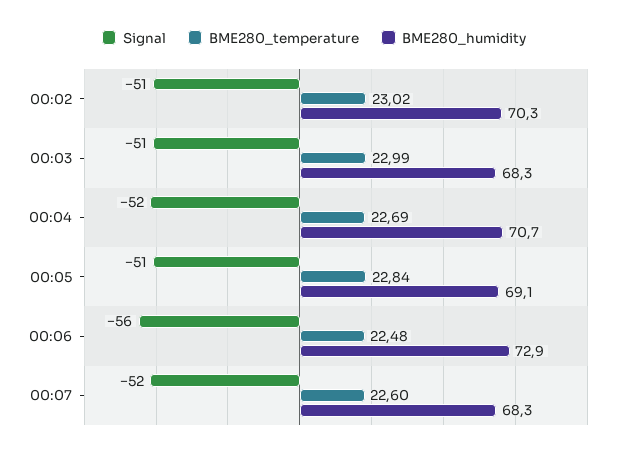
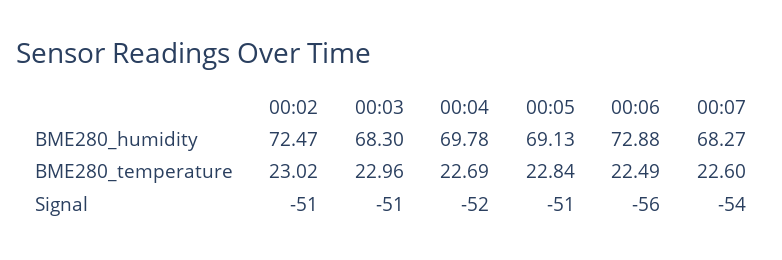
  {
    "Signal": {
      "00:02": -51,
      "00:03": -51,
      "00:04": -52,
      "00:05": -51,
      "00:06": -56,
-     "00:07": -52
+     "00:07": -54
    },
    "BME280_temperature": {
      "00:02": 23.02,
-     "00:03": 22.99,
+     "00:03": 22.96,
      "00:04": 22.69,
      "00:05": 22.84,
-     "00:06": 22.48,
+     "00:06": 22.49,
      "00:07": 22.6
    },
    "BME280_humidity": {
-     "00:02": 70.3,
+     "00:02": 72.47,
      "00:03": 68.3,
-     "00:04": 70.7,
+     "00:04": 69.78,
      "00:05": 69.13,
      "00:06": 72.88,
      "00:07": 68.27
    }
  }

